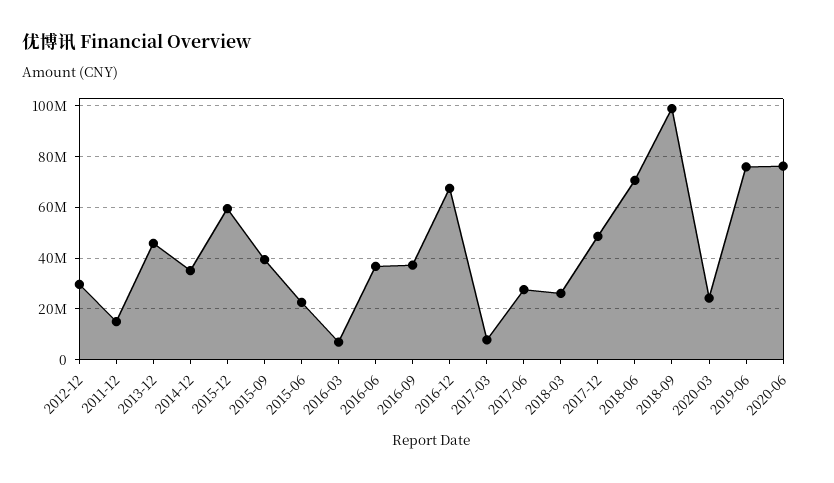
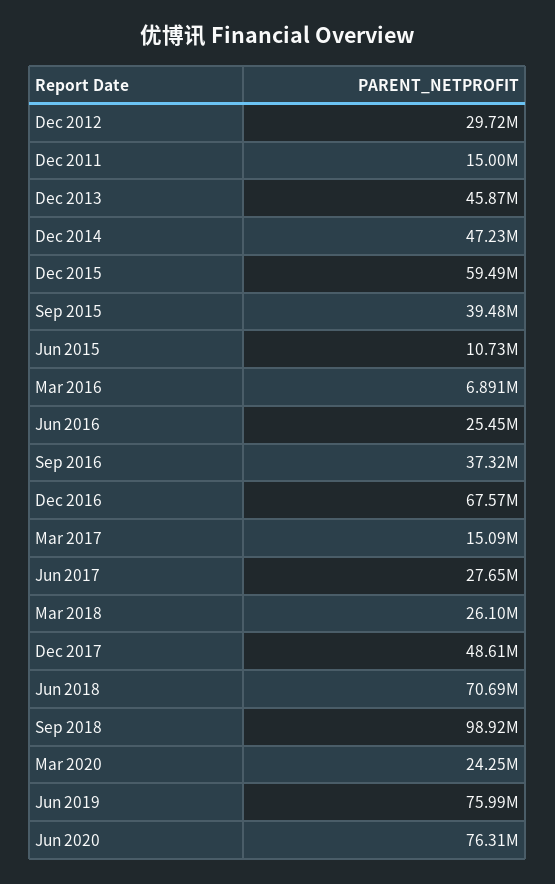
  {
    "2012-12": 29720000,
    "2011-12": 15000000,
    "2013-12": 45870000,
-   "2014-12": 35000000,
+   "2014-12": 47230000,
    "2015-12": 59490000,
    "2015-09": 39480000,
-   "2015-06": 22500000,
+   "2015-06": 10730000,
    "2016-03": 6891000,
-   "2016-06": 37500000,
+   "2016-06": 25450000,
    "2016-09": 37320000,
    "2016-12": 67570000,
-   "2017-03": 7500000,
+   "2017-03": 15090000,
    "2017-06": 27650000,
    "2018-03": 26100000,
    "2017-12": 48610000,
    "2018-06": 70690000,
    "2018-09": 98920000,
    "2020-03": 24250000,
    "2019-06": 75990000,
    "2020-06": 76310000
  }

